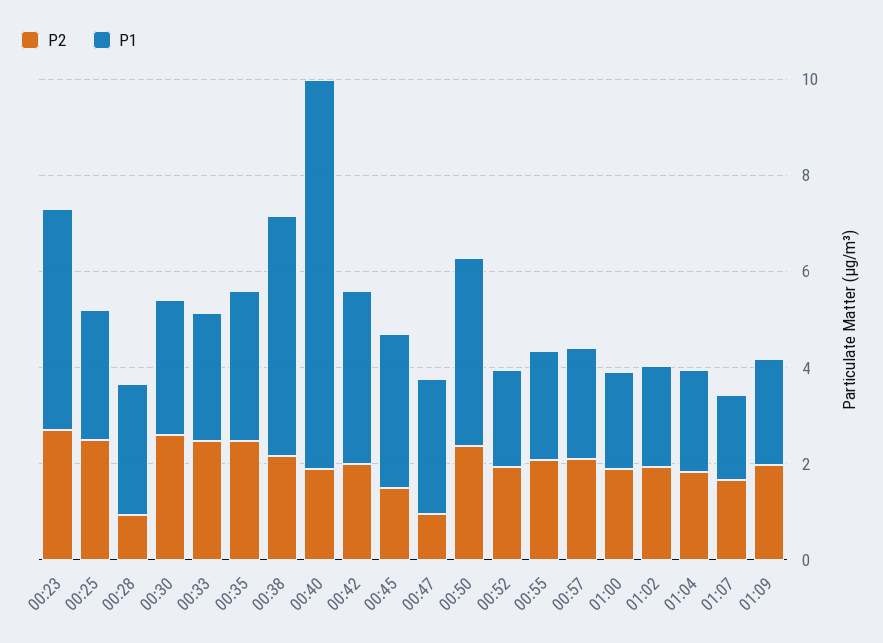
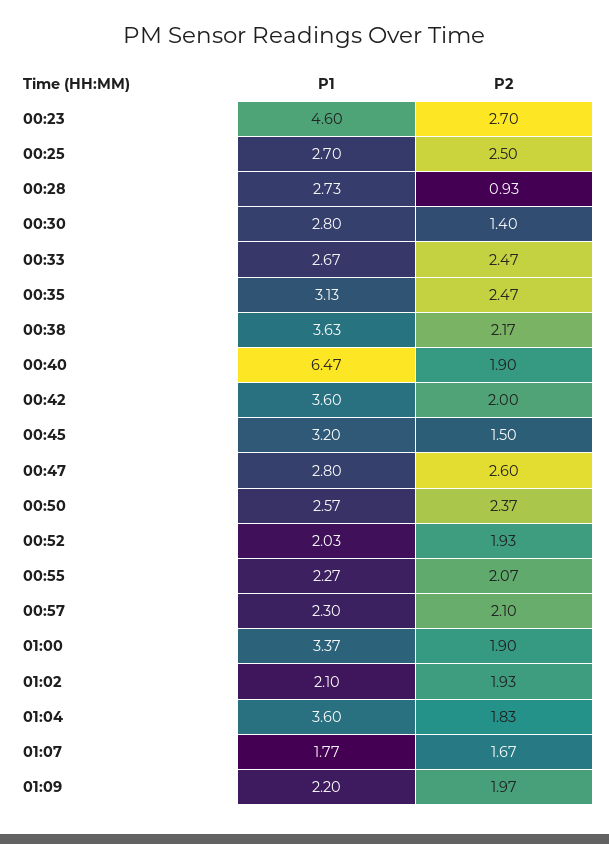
  {
    "P2": {
      "00:23": 2.7,
      "00:25": 2.5,
      "00:28": 0.93,
-     "00:30": 2.5,
+     "00:30": 1.4,
      "00:33": 2.47,
      "00:35": 2.47,
      "00:38": 2.17,
      "00:40": 1.9,
      "00:42": 2,
      "00:45": 1.5,
-     "00:47": 1,
+     "00:47": 2.6,
      "00:50": 2.37,
      "00:52": 1.93,
      "00:55": 2.07,
      "00:57": 2.1,
      "01:00": 1.9,
      "01:02": 1.93,
      "01:04": 1.83,
      "01:07": 1.67,
      "01:09": 1.97
    },
    "P1": {
      "00:23": 4.6,
      "00:25": 2.7,
      "00:28": 2.73,
      "00:30": 2.8,
      "00:33": 2.67,
      "00:35": 3.13,
-     "00:38": 5,
+     "00:38": 3.63,
-     "00:40": 8,
+     "00:40": 6.47,
      "00:42": 3.6,
      "00:45": 3.2,
      "00:47": 2.8,
-     "00:50": 4,
+     "00:50": 2.57,
      "00:52": 2.03,
      "00:55": 2.27,
      "00:57": 2.3,
-     "01:00": 2,
+     "01:00": 3.37,
      "01:02": 2.1,
-     "01:04": 2,
+     "01:04": 3.6,
      "01:07": 1.77,
      "01:09": 2.2
    }
  }

